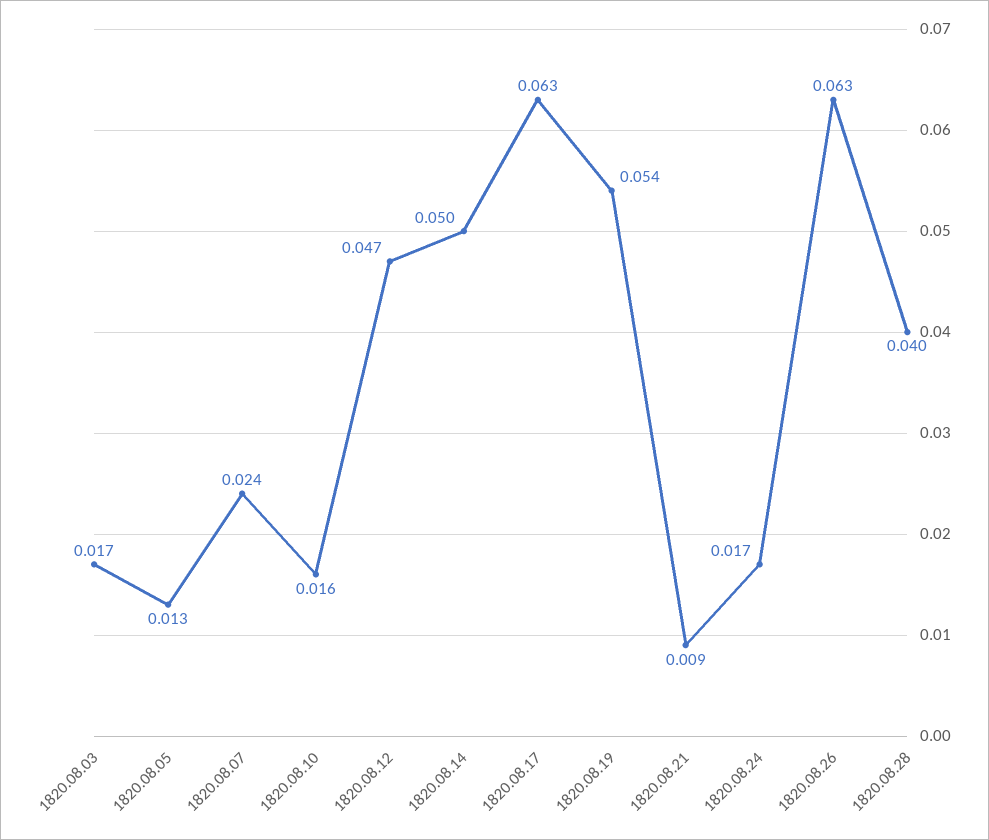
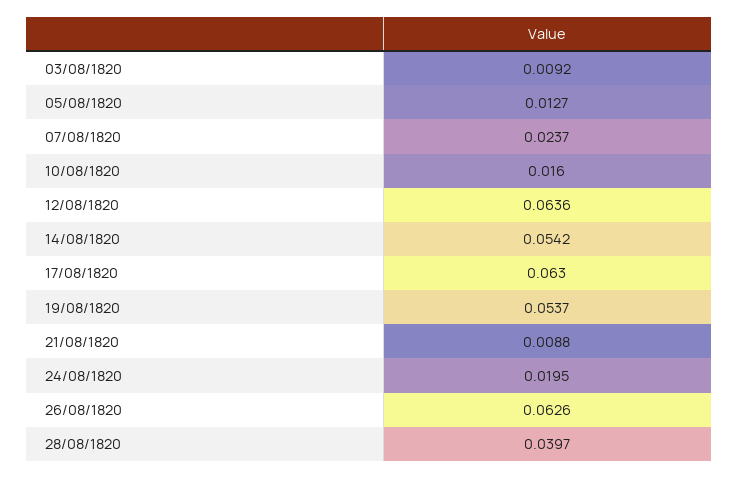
  {
-   "1820.08.03": 0.017,
+   "1820.08.03": 0.0092,
    "1820.08.05": 0.0127,
    "1820.08.07": 0.0237,
    "1820.08.10": 0.016,
-   "1820.08.12": 0.047,
+   "1820.08.12": 0.0636,
-   "1820.08.14": 0.05,
+   "1820.08.14": 0.0542,
    "1820.08.17": 0.063,
    "1820.08.19": 0.0537,
    "1820.08.21": 0.0088,
-   "1820.08.24": 0.017,
+   "1820.08.24": 0.0195,
    "1820.08.26": 0.0626,
    "1820.08.28": 0.0397
  }

